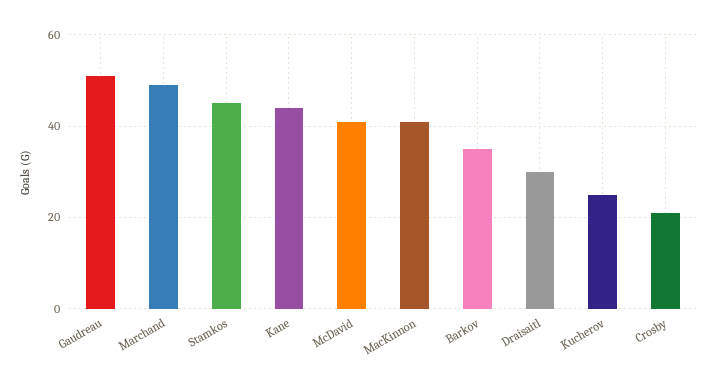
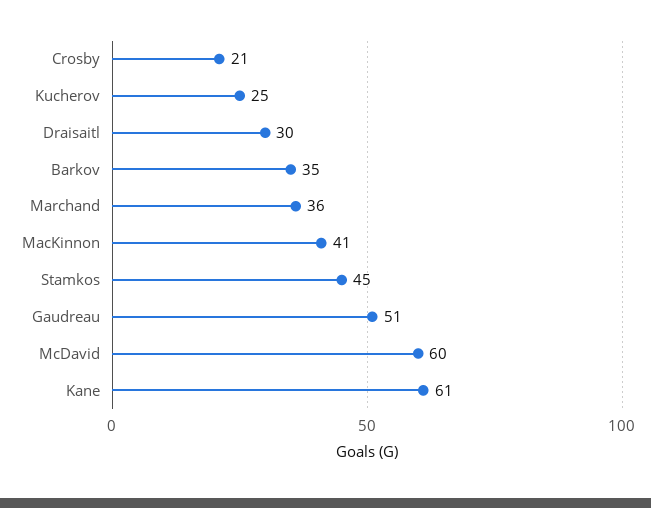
  {
    "Gaudreau": 51,
-   "Marchand": 50,
+   "Marchand": 36,
    "Stamkos": 45,
-   "Kane": 45,
+   "Kane": 61,
-   "McDavid": 40,
+   "McDavid": 60,
    "MacKinnon": 41,
    "Barkov": 35,
    "Draisaitl": 30,
    "Kucherov": 25,
    "Crosby": 21
  }

